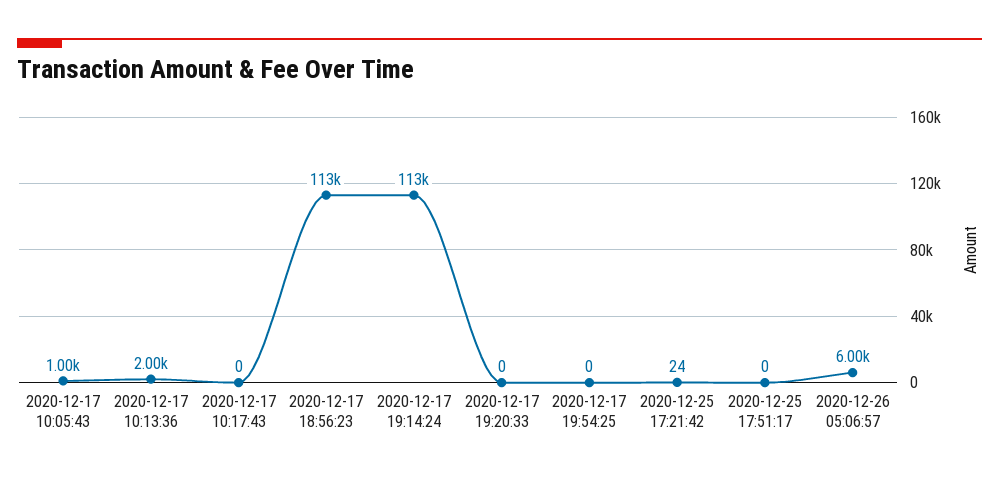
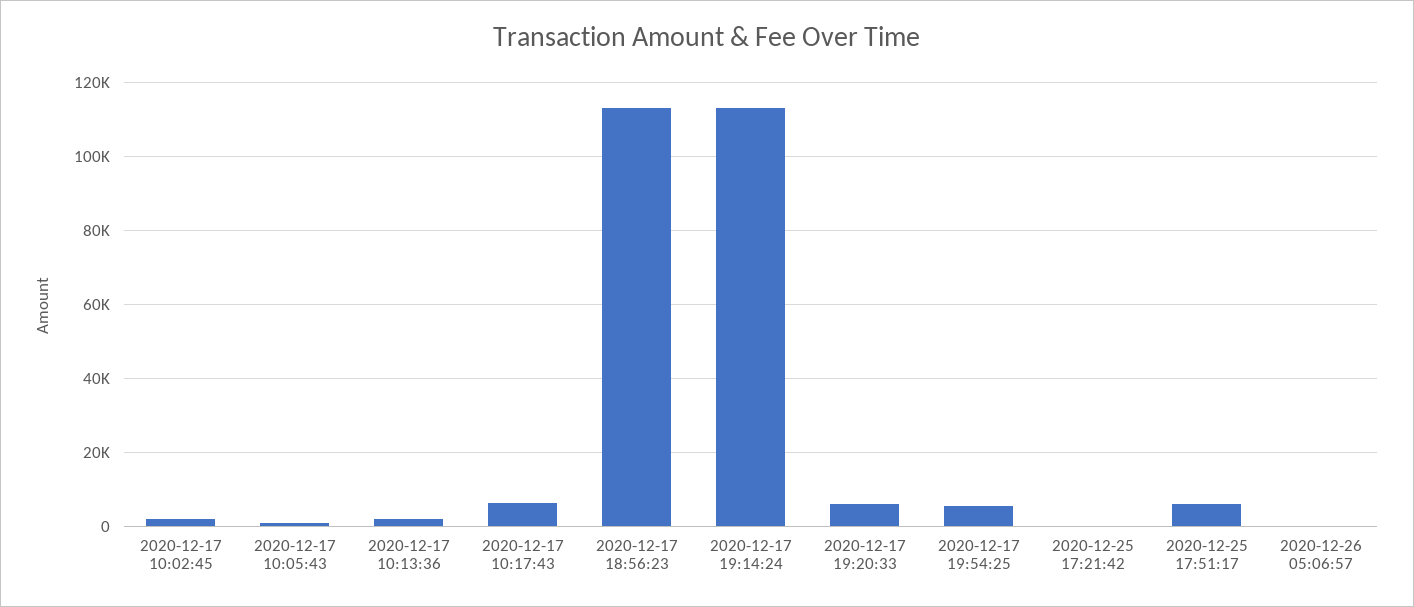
  {
    "2020-12-17 10:05:43": 1000,
    "2020-12-17 10:13:36": 2000,
-   "2020-12-17 10:17:43": 0,
+   "2020-12-17 10:17:43": 6000,
    "2020-12-17 18:56:23": 113000,
    "2020-12-17 19:14:24": 113000,
-   "2020-12-17 19:20:33": 0,
+   "2020-12-17 19:20:33": 6000,
-   "2020-12-17 19:54:25": 0,
+   "2020-12-17 19:54:25": 6000,
    "2020-12-25 17:21:42": 24,
-   "2020-12-25 17:51:17": 0,
+   "2020-12-25 17:51:17": 6000,
-   "2020-12-26 05:06:57": 6000
+   "2020-12-26 05:06:57": 0,
+   "2020-12-17 10:02:45": 2000
  }

